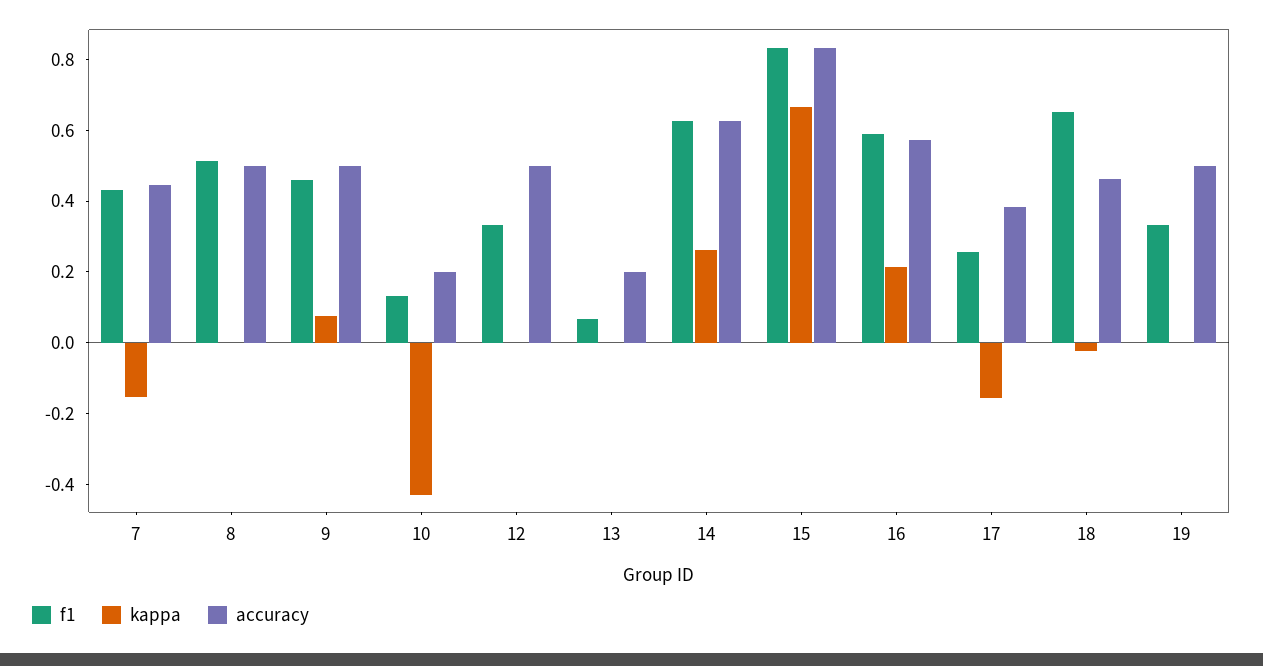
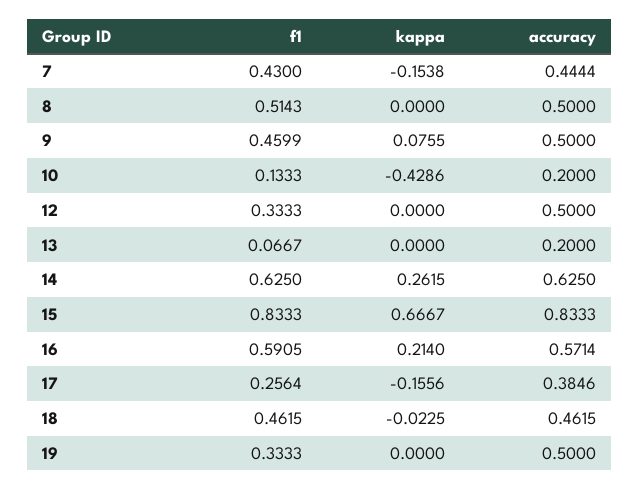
  {
    "f1": {
      "7": 0.43,
      "8": 0.5143,
      "9": 0.4599,
      "10": 0.1333,
      "12": 0.3333,
      "13": 0.0667,
      "14": 0.625,
      "15": 0.8333,
      "16": 0.5905,
      "17": 0.2564,
-     "18": 0.65,
+     "18": 0.4615,
      "19": 0.3333
    },
    "kappa": {
      "7": -0.1538,
      "8": 0,
      "9": 0.0755,
      "10": -0.4286,
      "12": 0,
      "13": 0,
      "14": 0.2615,
      "15": 0.6667,
      "16": 0.214,
      "17": -0.1556,
      "18": -0.0225,
      "19": 0
    },
    "accuracy": {
      "7": 0.4444,
      "8": 0.5,
      "9": 0.5,
      "10": 0.2,
      "12": 0.5,
      "13": 0.2,
      "14": 0.625,
      "15": 0.8333,
      "16": 0.5714,
      "17": 0.3846,
      "18": 0.4615,
      "19": 0.5
    }
  }

